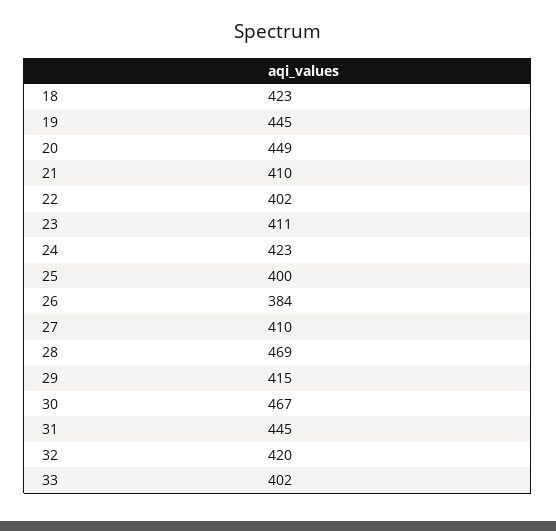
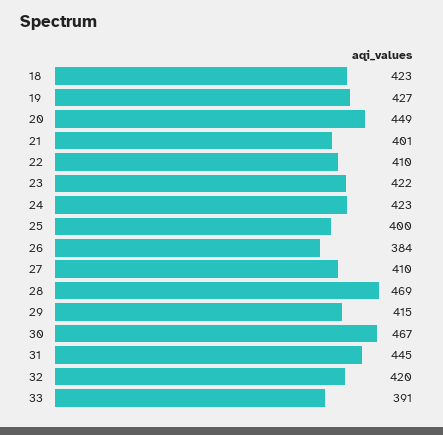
  {
    "18": 423,
-   "19": 445,
+   "19": 427,
    "20": 449,
-   "21": 410,
+   "21": 401,
-   "22": 402,
+   "22": 410,
-   "23": 411,
+   "23": 422,
    "24": 423,
    "25": 400,
    "26": 384,
    "27": 410,
    "28": 469,
    "29": 415,
    "30": 467,
    "31": 445,
    "32": 420,
-   "33": 402
+   "33": 391
  }

